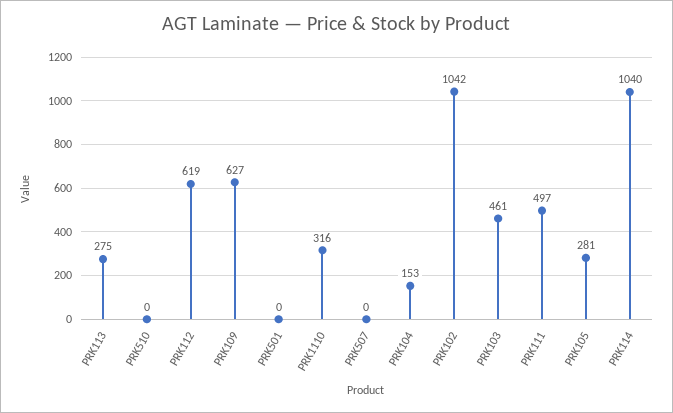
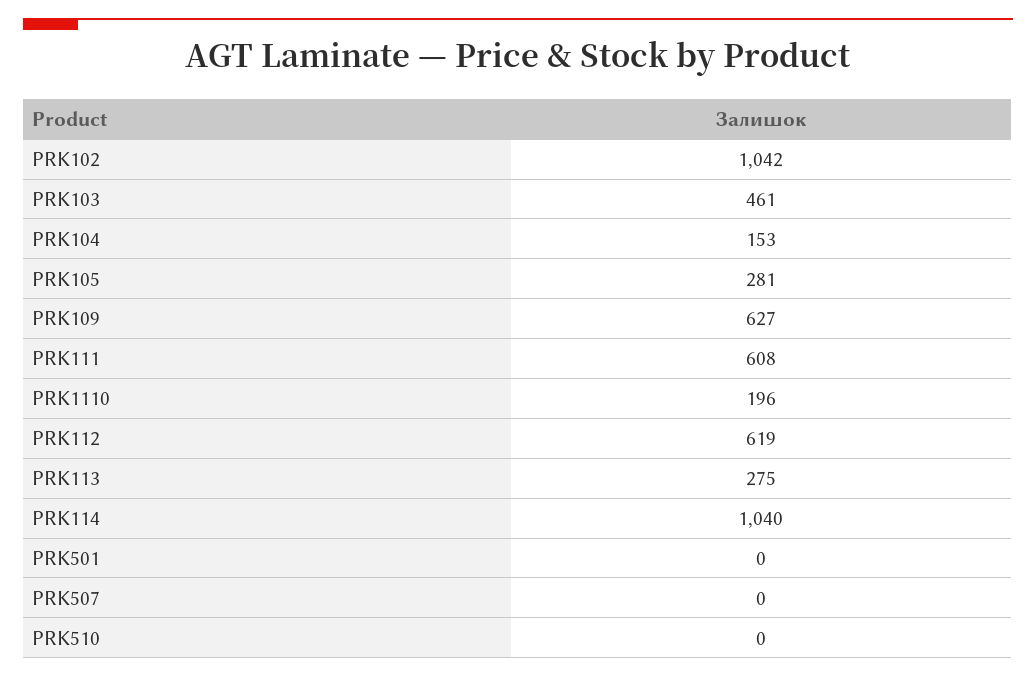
  {
    "PRK113": 275,
    "PRK510": 0,
    "PRK112": 619,
    "PRK109": 627,
    "PRK501": 0,
-   "PRK1110": 316,
+   "PRK1110": 196,
    "PRK507": 0,
    "PRK104": 153,
    "PRK102": 1042,
    "PRK103": 461,
-   "PRK111": 497,
+   "PRK111": 608,
    "PRK105": 281,
    "PRK114": 1040
  }

